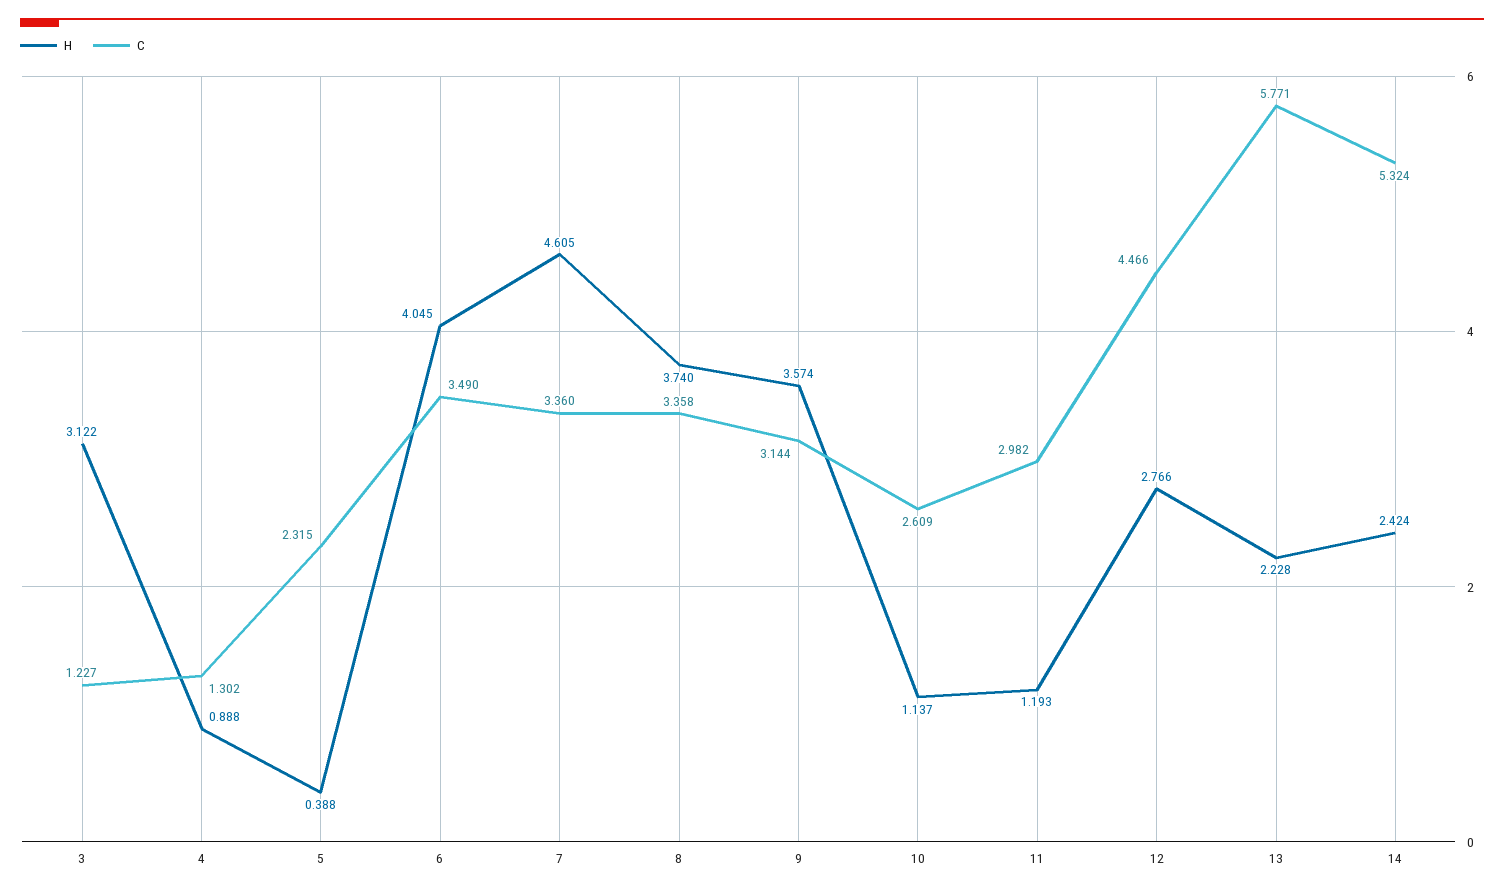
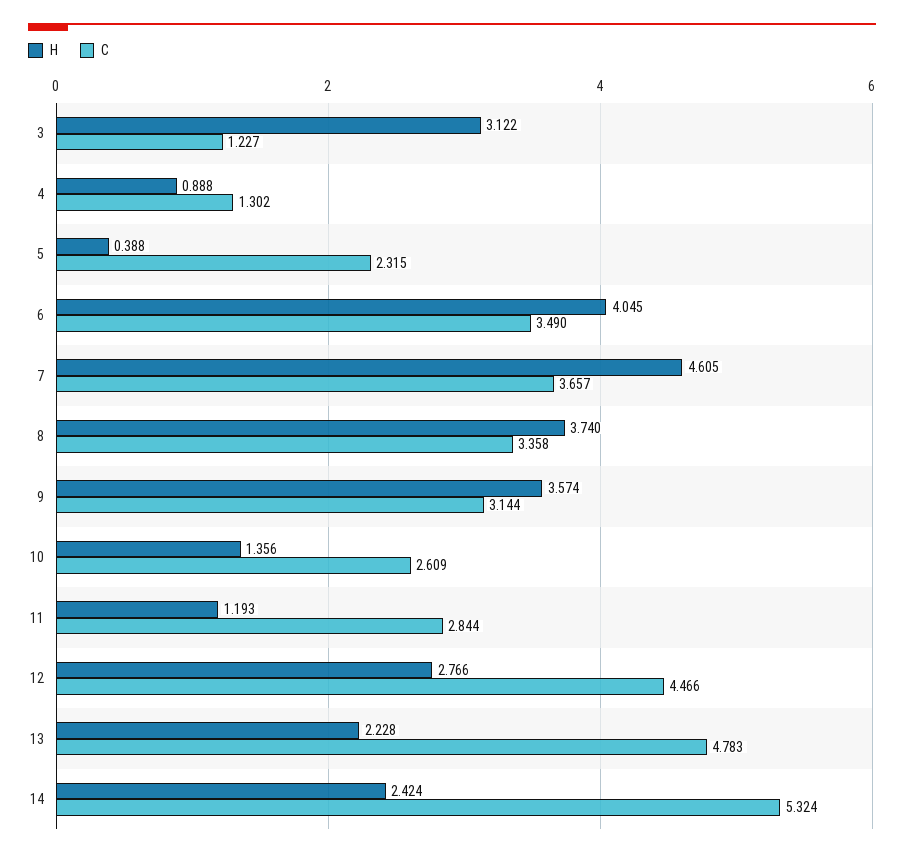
  {
    "H": {
      "3": 3.122,
      "4": 0.888,
      "5": 0.388,
      "6": 4.045,
      "7": 4.605,
      "8": 3.74,
      "9": 3.574,
-     "10": 1.137,
+     "10": 1.356,
      "11": 1.193,
      "12": 2.766,
      "13": 2.228,
      "14": 2.424
    },
    "C": {
      "3": 1.227,
      "4": 1.302,
      "5": 2.315,
      "6": 3.49,
-     "7": 3.36,
+     "7": 3.657,
      "8": 3.358,
      "9": 3.144,
      "10": 2.609,
-     "11": 2.982,
+     "11": 2.844,
      "12": 4.466,
-     "13": 5.771,
+     "13": 4.783,
      "14": 5.324
    }
  }

